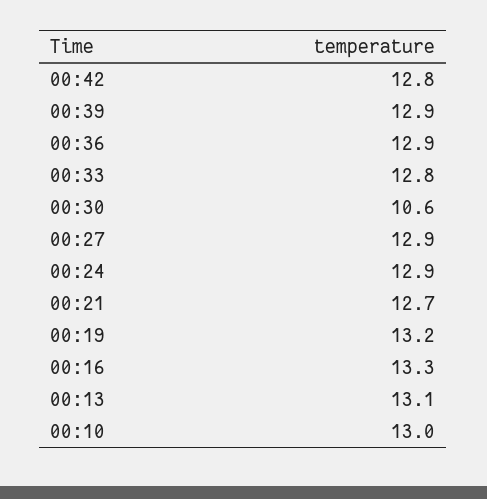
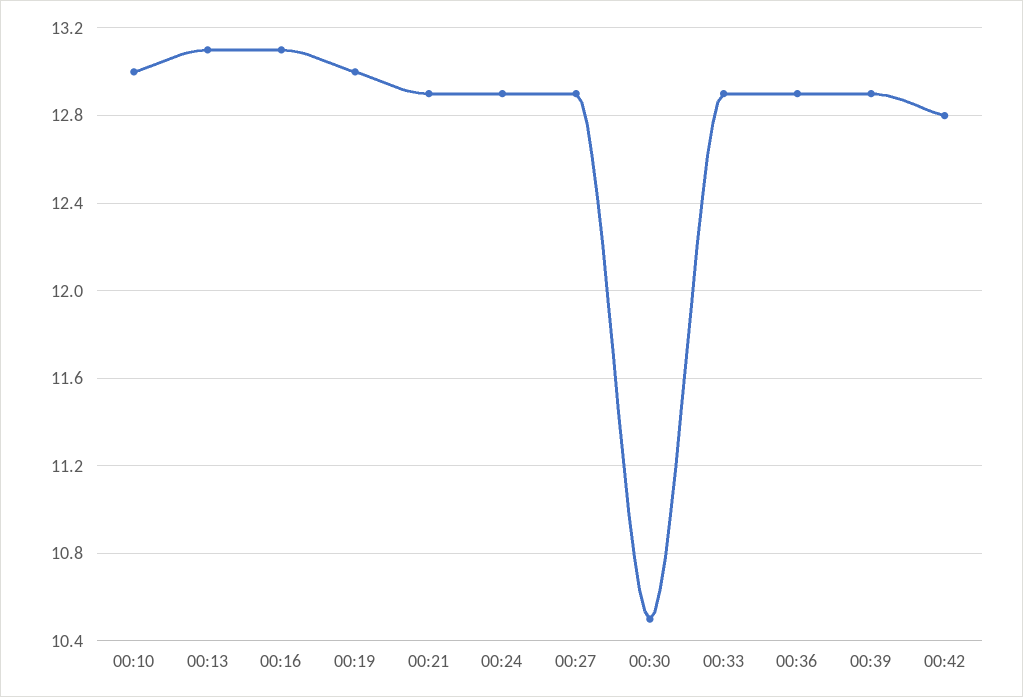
  {
    "00:42": 12.8,
    "00:39": 12.9,
    "00:36": 12.9,
-   "00:33": 12.8,
+   "00:33": 12.9,
-   "00:30": 10.6,
+   "00:30": 10.5,
    "00:27": 12.9,
    "00:24": 12.9,
-   "00:21": 12.7,
+   "00:21": 12.9,
-   "00:19": 13.2,
+   "00:19": 13,
-   "00:16": 13.3,
+   "00:16": 13.1,
    "00:13": 13.1,
    "00:10": 13
  }

